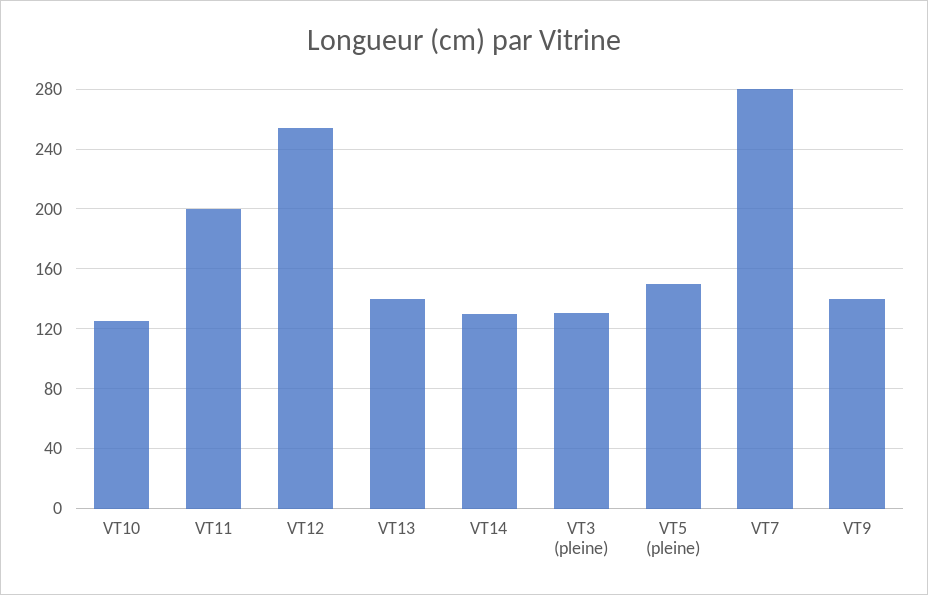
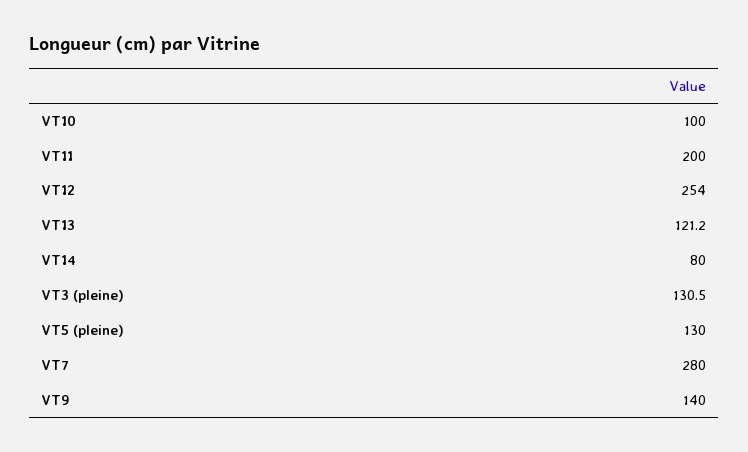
  {
-   "VT10": 125,
+   "VT10": 100,
    "VT11": 200,
    "VT12": 254,
-   "VT13": 140,
+   "VT13": 121.2,
-   "VT14": 130,
+   "VT14": 80,
    "VT3 (pleine)": 130.5,
-   "VT5 (pleine)": 150,
+   "VT5 (pleine)": 130,
    "VT7": 280,
    "VT9": 140
  }

